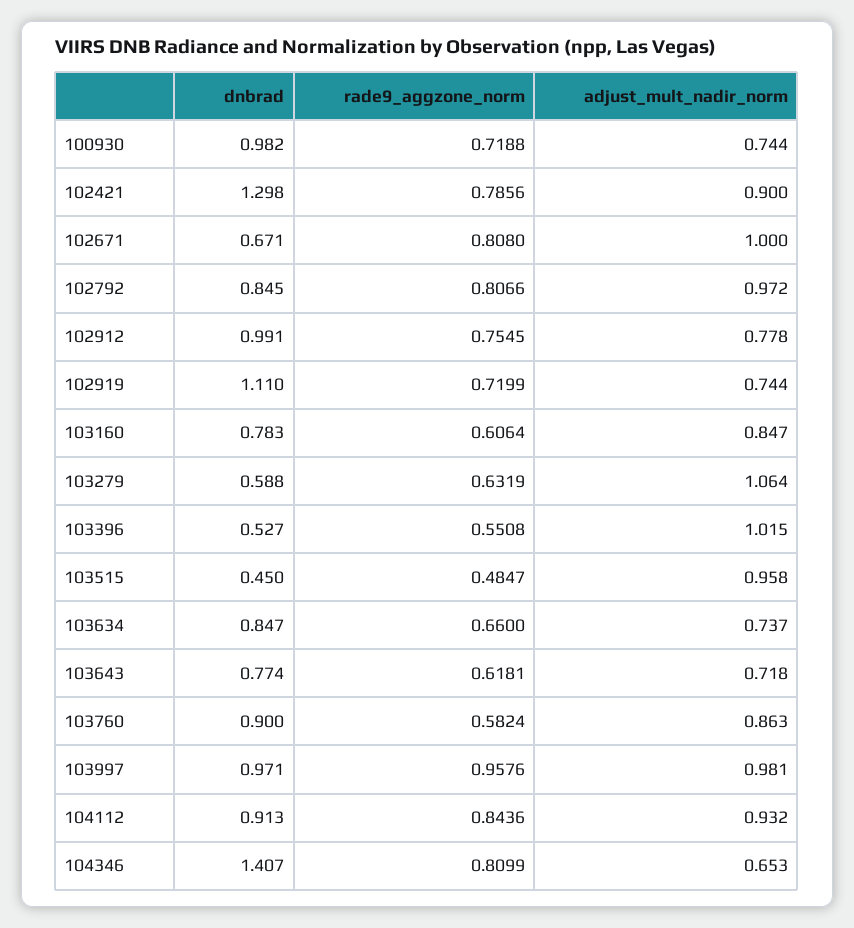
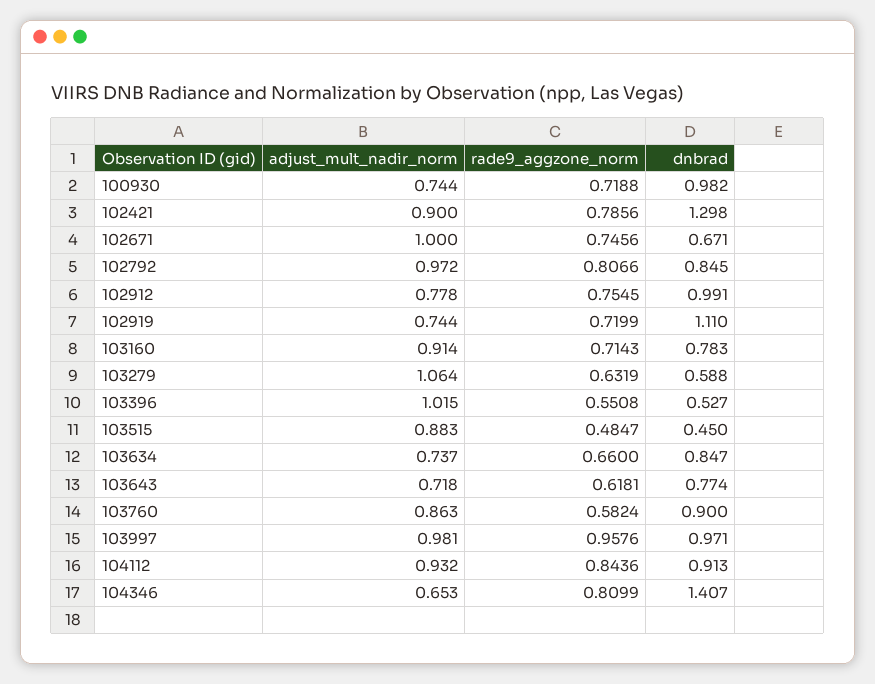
  {
    "dnbrad": {
      "100930": 0.982,
      "102421": 1.298,
      "102671": 0.671,
      "102792": 0.845,
      "102912": 0.991,
      "102919": 1.11,
      "103160": 0.783,
      "103279": 0.588,
      "103396": 0.527,
      "103515": 0.45,
      "103634": 0.847,
      "103643": 0.774,
      "103760": 0.9,
      "103997": 0.971,
      "104112": 0.913,
      "104346": 1.407
    },
    "rade9_aggzone_norm": {
      "100930": 0.7188,
      "102421": 0.7856,
-     "102671": 0.808,
+     "102671": 0.7456,
      "102792": 0.8066,
      "102912": 0.7545,
      "102919": 0.7199,
-     "103160": 0.6064,
+     "103160": 0.7143,
      "103279": 0.6319,
      "103396": 0.5508,
      "103515": 0.4847,
      "103634": 0.66,
      "103643": 0.6181,
      "103760": 0.5824,
      "103997": 0.9576,
      "104112": 0.8436,
      "104346": 0.8099
    },
    "adjust_mult_nadir_norm": {
      "100930": 0.744,
      "102421": 0.9,
      "102671": 1,
      "102792": 0.972,
      "102912": 0.778,
      "102919": 0.744,
-     "103160": 0.847,
+     "103160": 0.914,
      "103279": 1.064,
      "103396": 1.015,
-     "103515": 0.958,
+     "103515": 0.883,
      "103634": 0.737,
      "103643": 0.718,
      "103760": 0.863,
      "103997": 0.981,
      "104112": 0.932,
      "104346": 0.653
    }
  }

